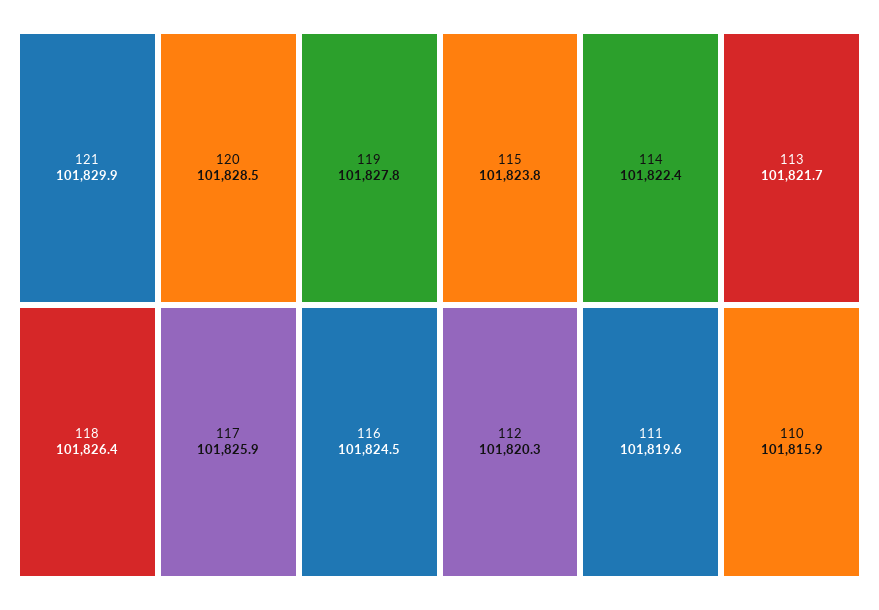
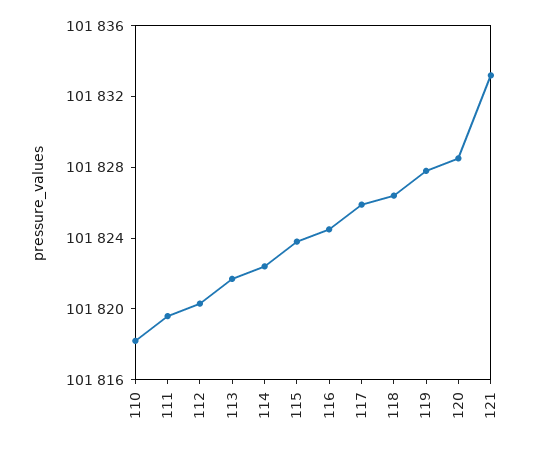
  {
-   "121": 101829.9,
+   "121": 101833,
    "120": 101828.5,
    "119": 101827.8,
    "118": 101826.4,
    "117": 101825.9,
    "116": 101824.5,
    "115": 101823.8,
    "114": 101822.4,
    "113": 101821.7,
    "112": 101820.3,
    "111": 101819.6,
-   "110": 101815.9
+   "110": 101818
  }

